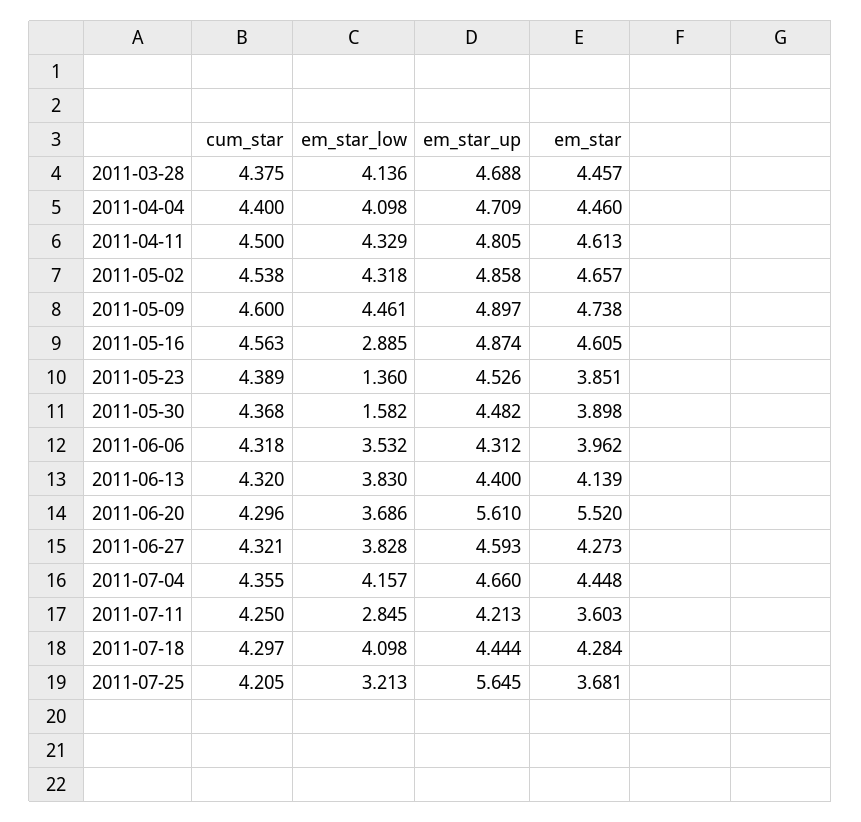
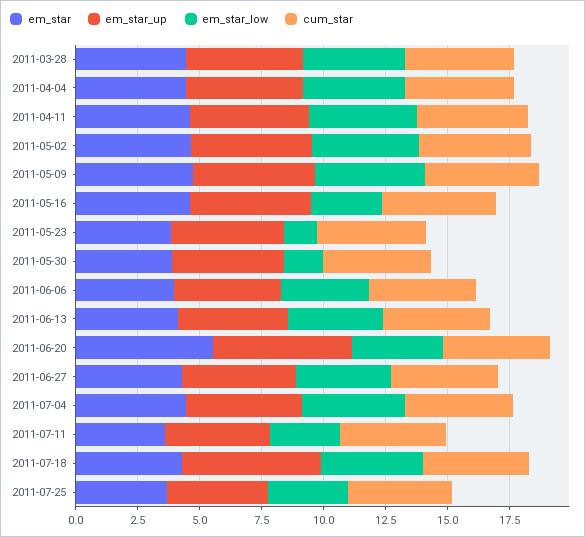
  {
    "cum_star": {
      "2011-03-28": 4.375,
      "2011-04-04": 4.4,
      "2011-04-11": 4.5,
      "2011-05-02": 4.538,
      "2011-05-09": 4.6,
      "2011-05-16": 4.563,
      "2011-05-23": 4.389,
      "2011-05-30": 4.368,
      "2011-06-06": 4.318,
      "2011-06-13": 4.32,
      "2011-06-20": 4.296,
      "2011-06-27": 4.321,
      "2011-07-04": 4.355,
      "2011-07-11": 4.25,
      "2011-07-18": 4.297,
      "2011-07-25": 4.205
    },
    "em_star_low": {
      "2011-03-28": 4.136,
      "2011-04-04": 4.098,
      "2011-04-11": 4.329,
      "2011-05-02": 4.318,
      "2011-05-09": 4.461,
      "2011-05-16": 2.885,
      "2011-05-23": 1.36,
      "2011-05-30": 1.582,
      "2011-06-06": 3.532,
      "2011-06-13": 3.83,
      "2011-06-20": 3.686,
      "2011-06-27": 3.828,
      "2011-07-04": 4.157,
      "2011-07-11": 2.845,
      "2011-07-18": 4.098,
      "2011-07-25": 3.213
    },
    "em_star_up": {
      "2011-03-28": 4.688,
      "2011-04-04": 4.709,
      "2011-04-11": 4.805,
      "2011-05-02": 4.858,
      "2011-05-09": 4.897,
      "2011-05-16": 4.874,
      "2011-05-23": 4.526,
      "2011-05-30": 4.482,
      "2011-06-06": 4.312,
      "2011-06-13": 4.4,
      "2011-06-20": 5.61,
      "2011-06-27": 4.593,
      "2011-07-04": 4.66,
      "2011-07-11": 4.213,
-     "2011-07-18": 4.444,
+     "2011-07-18": 5.5,
-     "2011-07-25": 5.645
+     "2011-07-25": 4
    },
    "em_star": {
      "2011-03-28": 4.457,
      "2011-04-04": 4.46,
      "2011-04-11": 4.613,
      "2011-05-02": 4.657,
      "2011-05-09": 4.738,
      "2011-05-16": 4.605,
      "2011-05-23": 3.851,
      "2011-05-30": 3.898,
      "2011-06-06": 3.962,
      "2011-06-13": 4.139,
      "2011-06-20": 5.52,
      "2011-06-27": 4.273,
      "2011-07-04": 4.448,
      "2011-07-11": 3.603,
      "2011-07-18": 4.284,
      "2011-07-25": 3.681
    }
  }

